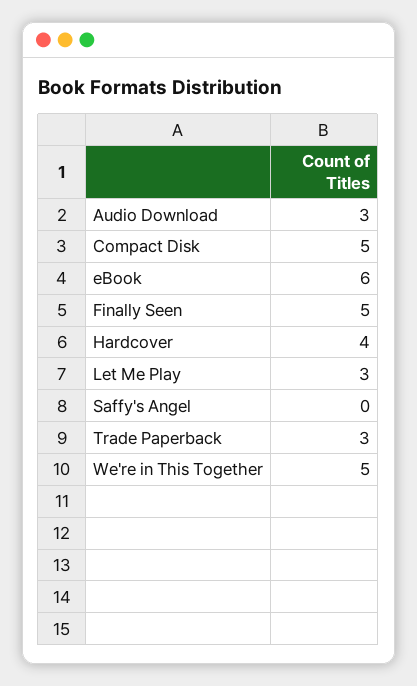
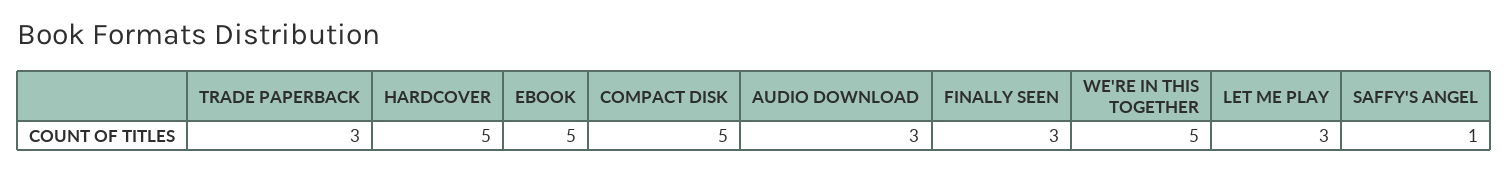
  {
    "Audio Download": 3,
    "Compact Disk": 5,
-   "eBook": 6,
+   "eBook": 5,
-   "Finally Seen": 5,
+   "Finally Seen": 3,
-   "Hardcover": 4,
+   "Hardcover": 5,
    "Let Me Play": 3,
-   "Saffy's Angel": 0,
+   "Saffy's Angel": 1,
    "Trade Paperback": 3,
    "We're in This Together": 5
  }

